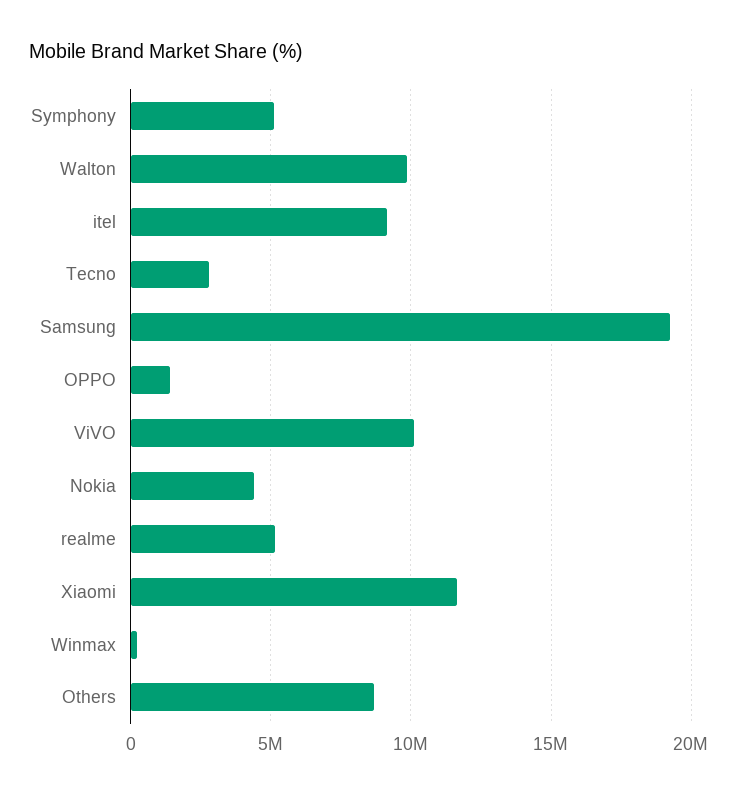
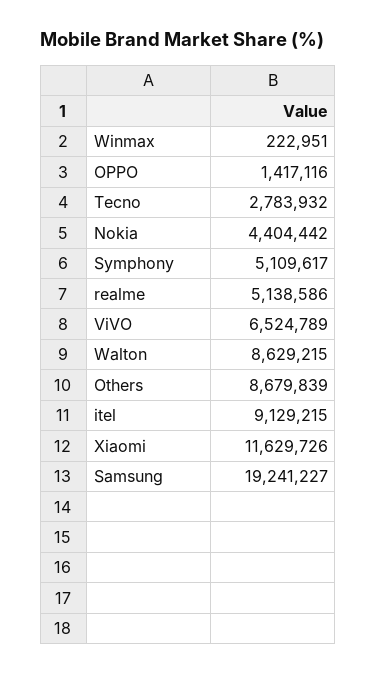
  {
    "Symphony": 5109617,
-   "Walton": 10000000,
+   "Walton": 8629215,
    "itel": 9129215,
    "Tecno": 2783932,
    "Samsung": 19241227,
    "OPPO": 1417116,
-   "ViVO": 10000000,
+   "ViVO": 6524789,
    "Nokia": 4404442,
    "realme": 5138586,
    "Xiaomi": 11629726,
    "Winmax": 222951,
    "Others": 8679839
  }

